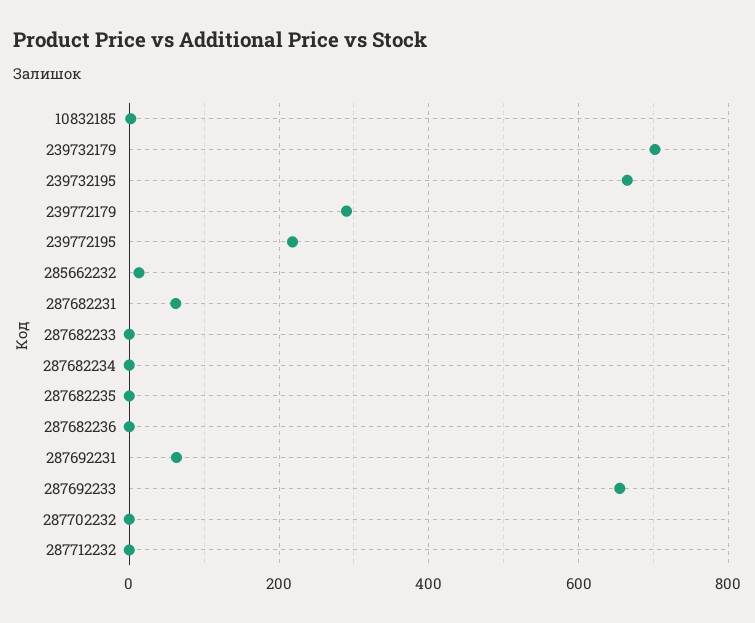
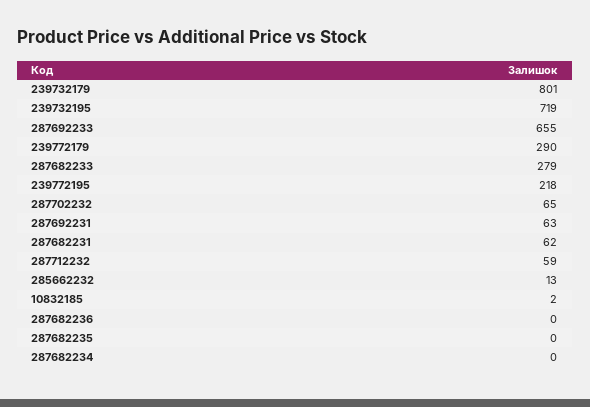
  {
    "10832185": 2,
-   "239732179": 700,
+   "239732179": 801,
-   "239732195": 660,
+   "239732195": 719,
    "239772179": 290,
    "239772195": 218,
    "285662232": 13,
    "287682231": 62,
-   "287682233": 0,
+   "287682233": 279,
    "287682234": 0,
    "287682235": 0,
    "287682236": 0,
    "287692231": 63,
    "287692233": 655,
-   "287702232": 0,
+   "287702232": 65,
-   "287712232": 0
+   "287712232": 59
  }

